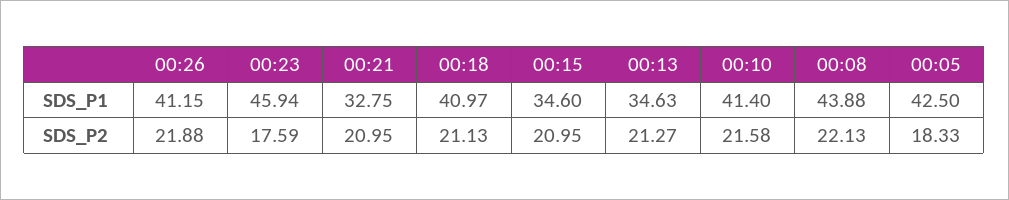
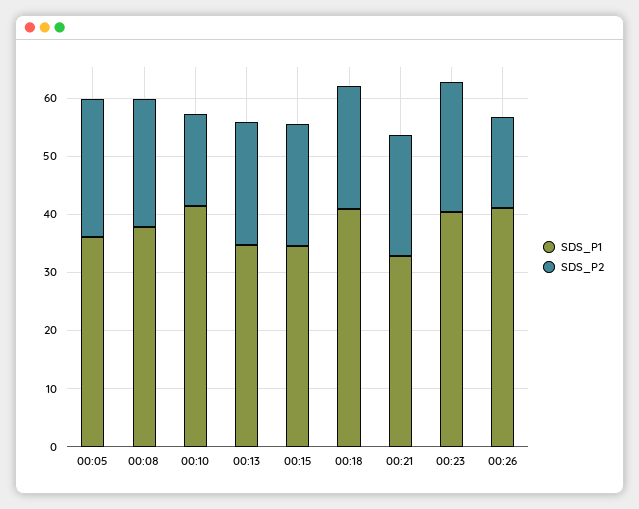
  {
    "SDS_P1": {
      "00:26": 41.15,
-     "00:23": 45.94,
+     "00:23": 40,
      "00:21": 32.75,
      "00:18": 40.97,
      "00:15": 34.6,
      "00:13": 34.63,
      "00:10": 41.4,
-     "00:08": 43.88,
+     "00:08": 38,
-     "00:05": 42.5
+     "00:05": 36
    },
    "SDS_P2": {
-     "00:26": 21.88,
+     "00:26": 16,
-     "00:23": 17.59,
+     "00:23": 22,
      "00:21": 20.95,
      "00:18": 21.13,
      "00:15": 20.95,
      "00:13": 21.27,
-     "00:10": 21.58,
+     "00:10": 16,
      "00:08": 22.13,
-     "00:05": 18.33
+     "00:05": 24
    }
  }

